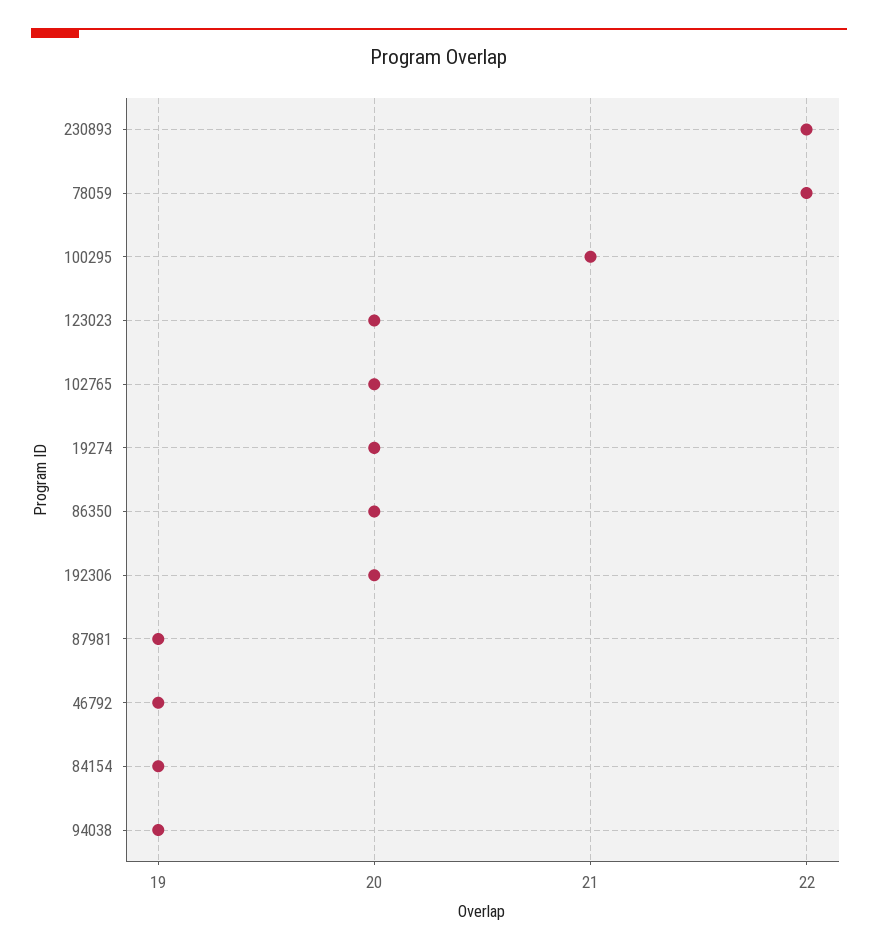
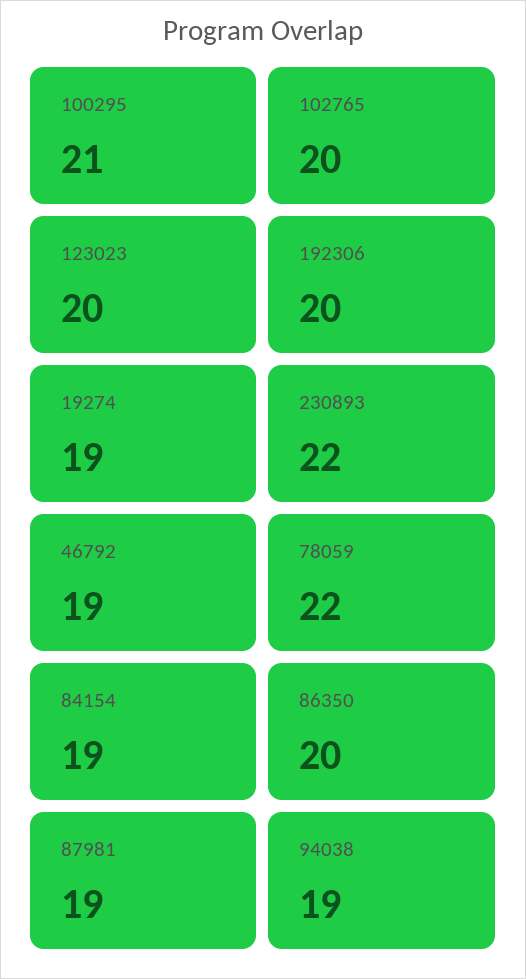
  {
    "230893": 22,
    "78059": 22,
    "100295": 21,
    "123023": 20,
    "102765": 20,
-   "19274": 20,
+   "19274": 19,
    "86350": 20,
    "192306": 20,
    "87981": 19,
    "46792": 19,
    "84154": 19,
    "94038": 19
  }

